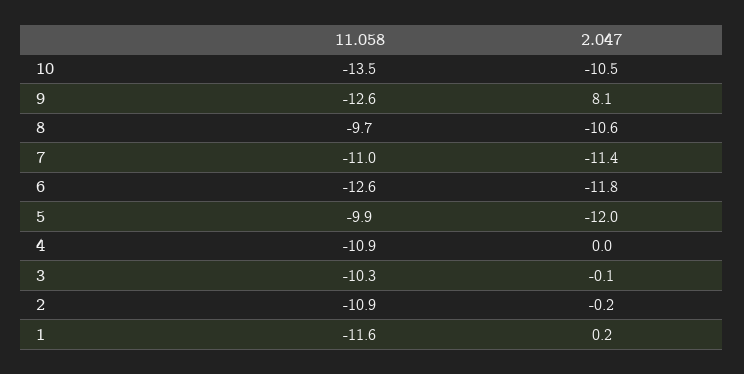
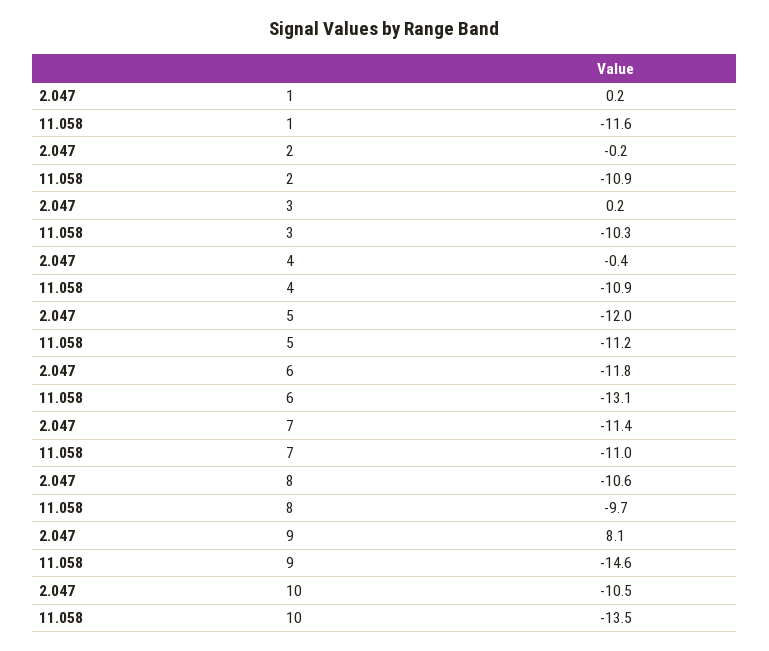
  {
    "11.058": {
      "10": -13.5,
-     "9": -12.6,
+     "9": -14.6,
      "8": -9.7,
      "7": -11,
-     "6": -12.6,
+     "6": -13.1,
-     "5": -9.9,
+     "5": -11.2,
      "4": -10.9,
      "3": -10.3,
      "2": -10.9,
      "1": -11.6
    },
    "2.047": {
      "10": -10.5,
      "9": 8.1,
      "8": -10.6,
      "7": -11.4,
      "6": -11.8,
      "5": -12,
-     "4": 0,
+     "4": -0.4,
-     "3": -0.1,
+     "3": 0.2,
      "2": -0.2,
      "1": 0.2
    }
  }

